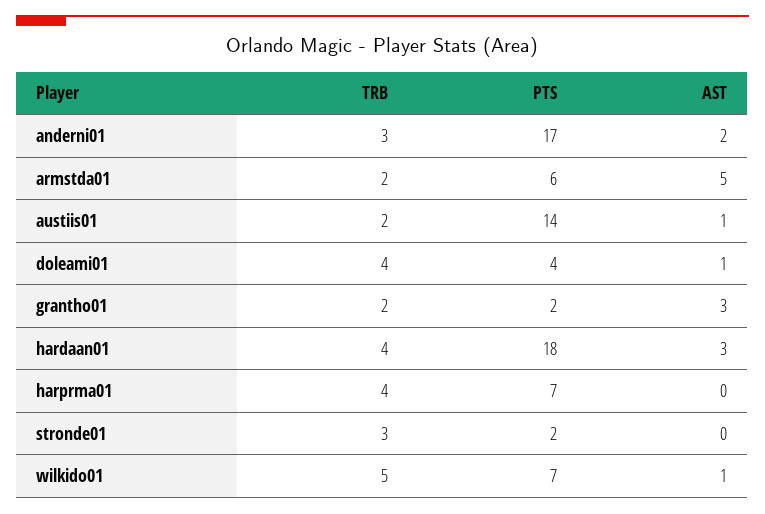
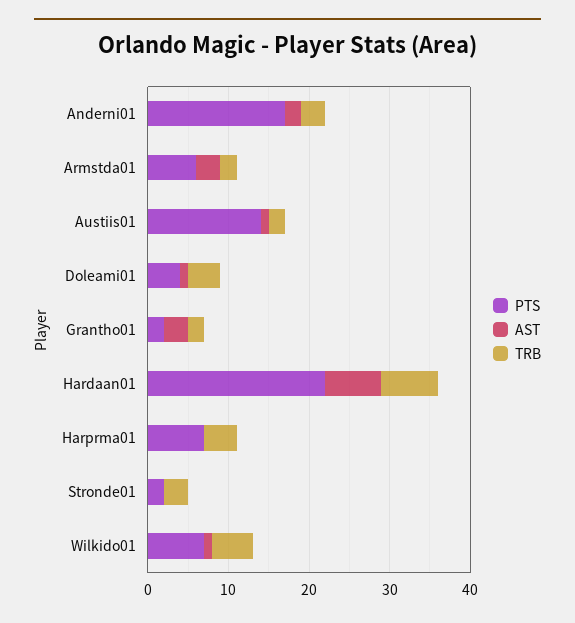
  {
    "TRB": {
      "anderni01": 3,
      "armstda01": 2,
      "austiis01": 2,
      "doleami01": 4,
      "grantho01": 2,
-     "hardaan01": 4,
+     "hardaan01": 7,
      "harprma01": 4,
      "stronde01": 3,
      "wilkido01": 5
    },
    "PTS": {
      "anderni01": 17,
      "armstda01": 6,
      "austiis01": 14,
      "doleami01": 4,
      "grantho01": 2,
-     "hardaan01": 18,
+     "hardaan01": 22,
      "harprma01": 7,
      "stronde01": 2,
      "wilkido01": 7
    },
    "AST": {
      "anderni01": 2,
-     "armstda01": 5,
+     "armstda01": 3,
      "austiis01": 1,
      "doleami01": 1,
      "grantho01": 3,
-     "hardaan01": 3,
+     "hardaan01": 7,
      "harprma01": 0,
      "stronde01": 0,
      "wilkido01": 1
    }
  }

